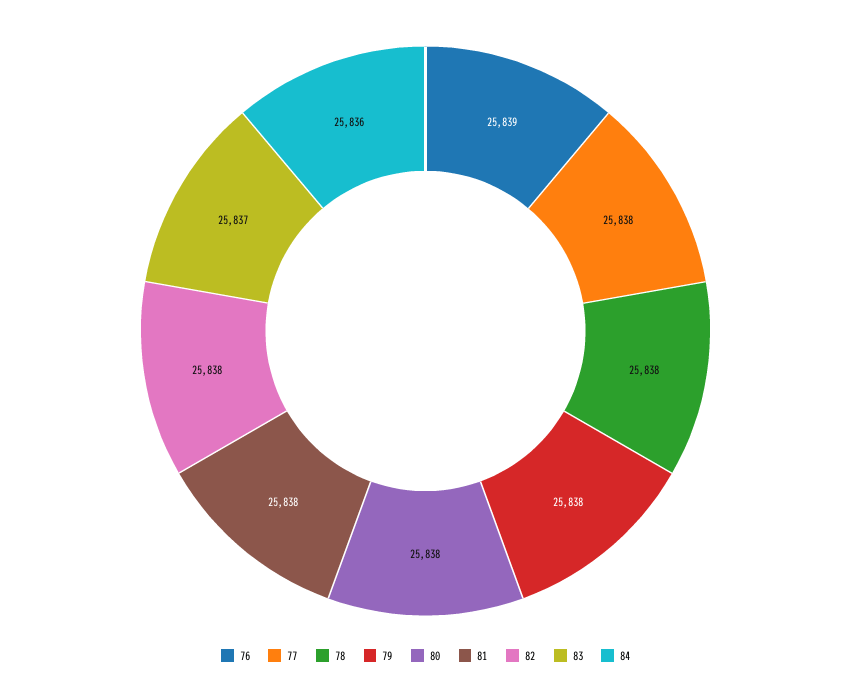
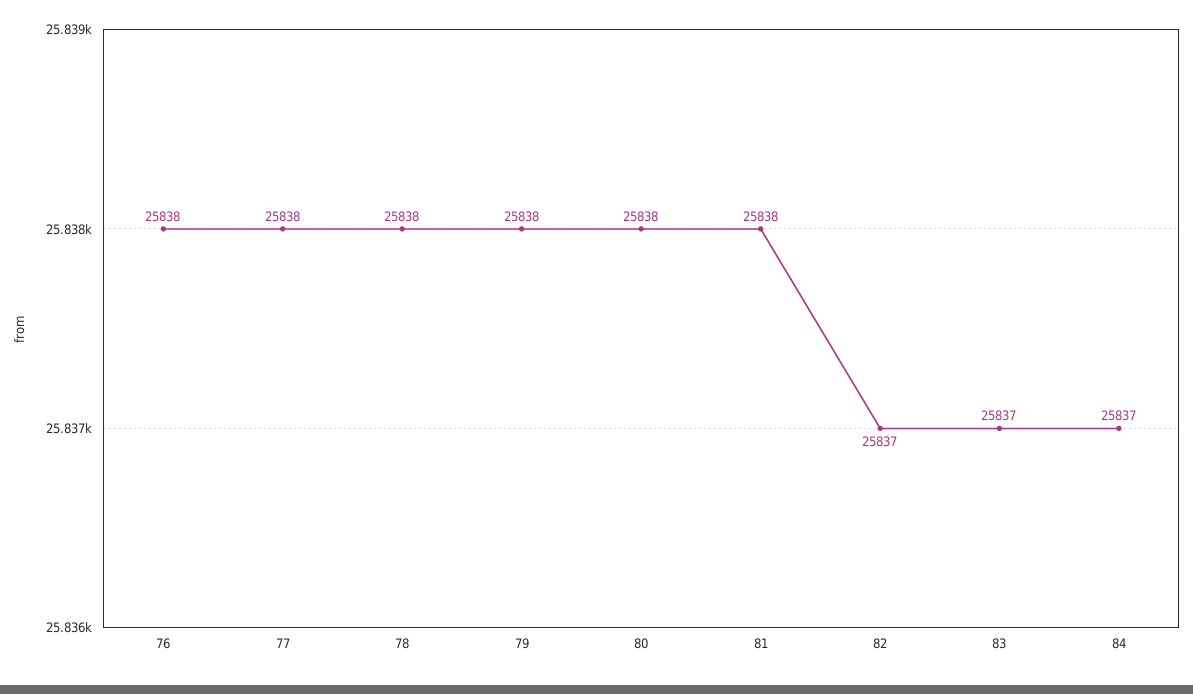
  {
-   "76": 25839,
+   "76": 25838,
    "77": 25838,
    "78": 25838,
    "79": 25838,
    "80": 25838,
    "81": 25838,
-   "82": 25838,
+   "82": 25837,
    "83": 25837,
-   "84": 25836
+   "84": 25837
  }

